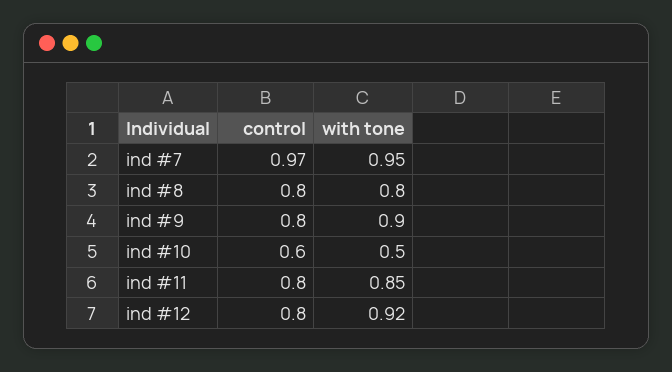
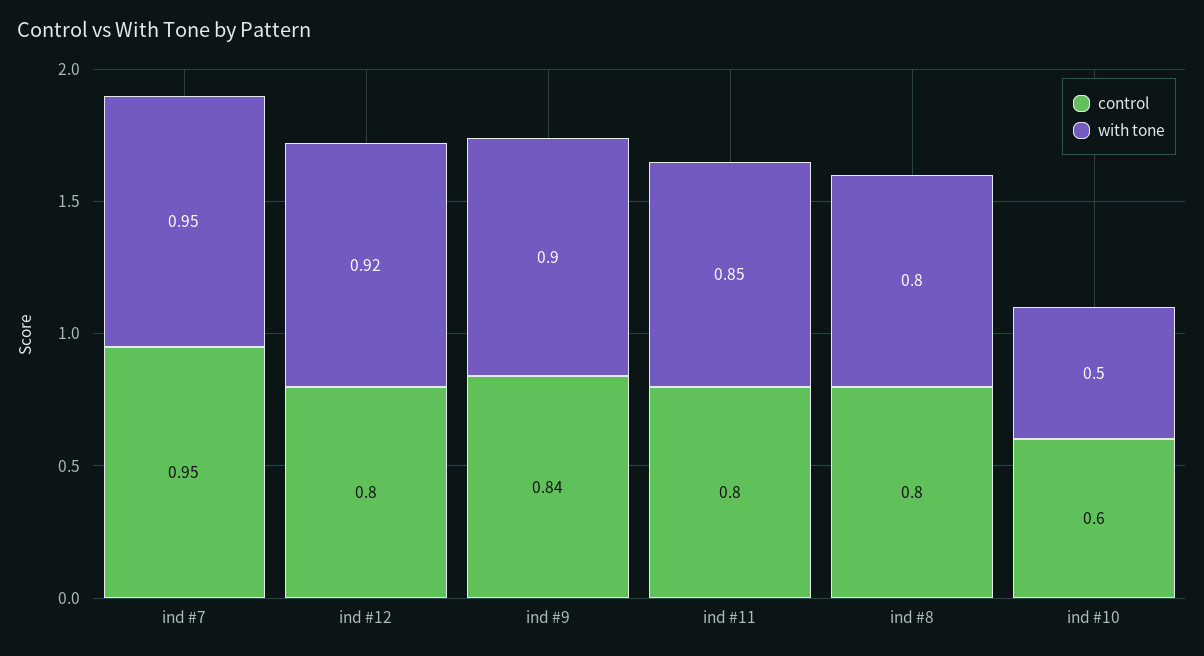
  {
    "control": {
-     "ind #7": 0.97,
+     "ind #7": 0.95,
      "ind #8": 0.8,
-     "ind #9": 0.8,
+     "ind #9": 0.84,
      "ind #10": 0.6,
      "ind #11": 0.8,
      "ind #12": 0.8
    },
    "with tone": {
      "ind #7": 0.95,
      "ind #8": 0.8,
      "ind #9": 0.9,
      "ind #10": 0.5,
      "ind #11": 0.85,
      "ind #12": 0.92
    }
  }

